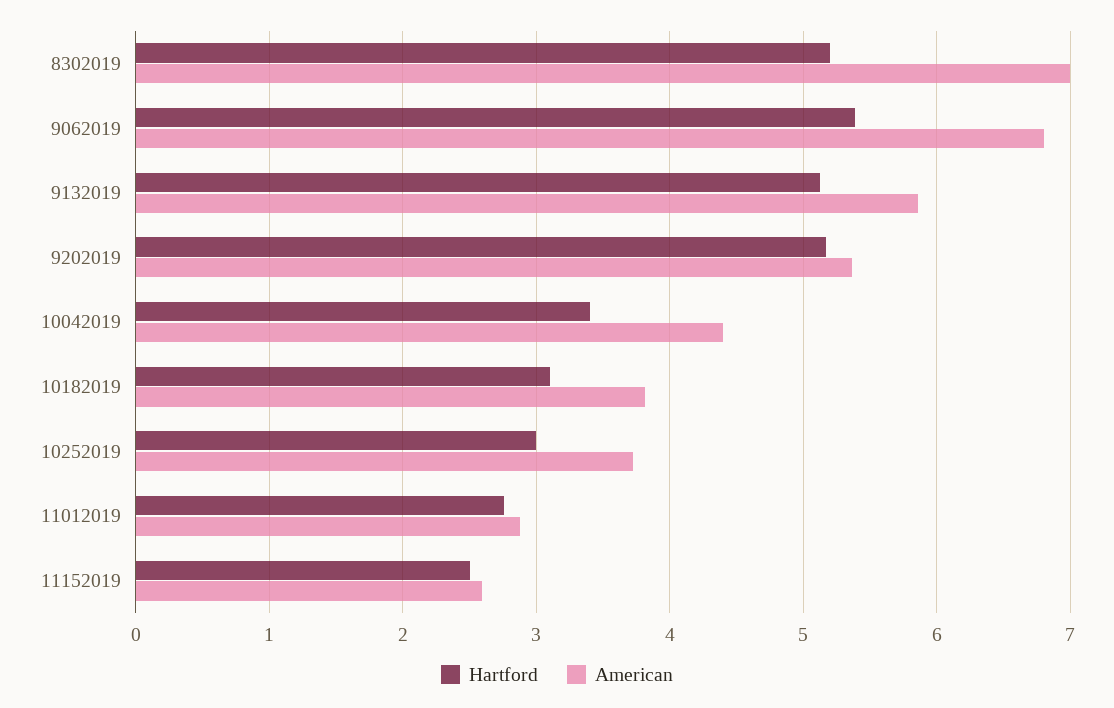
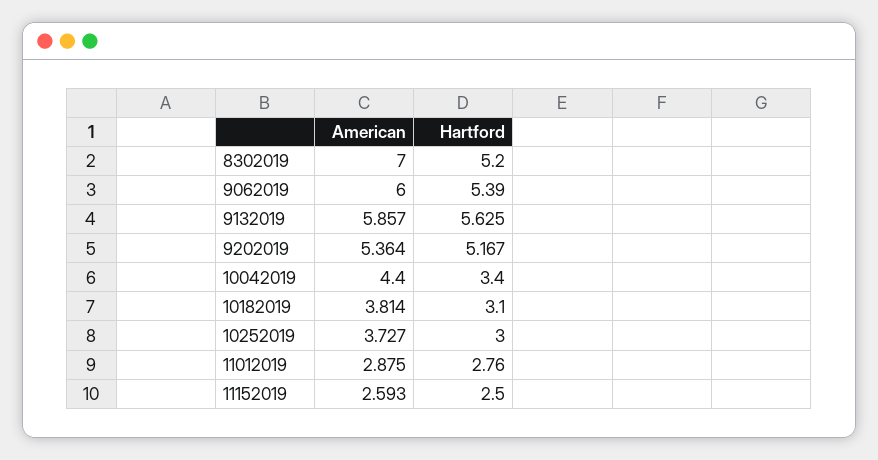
  {
    "Hartford": {
      "8302019": 5.2,
      "9062019": 5.39,
-     "9132019": 5.1,
+     "9132019": 5.625,
      "9202019": 5.167,
      "10042019": 3.4,
      "10182019": 3.1,
      "10252019": 3,
      "11012019": 2.76,
      "11152019": 2.5
    },
    "American": {
      "8302019": 7,
-     "9062019": 6.8,
+     "9062019": 6,
      "9132019": 5.857,
      "9202019": 5.364,
      "10042019": 4.4,
      "10182019": 3.814,
      "10252019": 3.727,
      "11012019": 2.875,
      "11152019": 2.593
    }
  }

